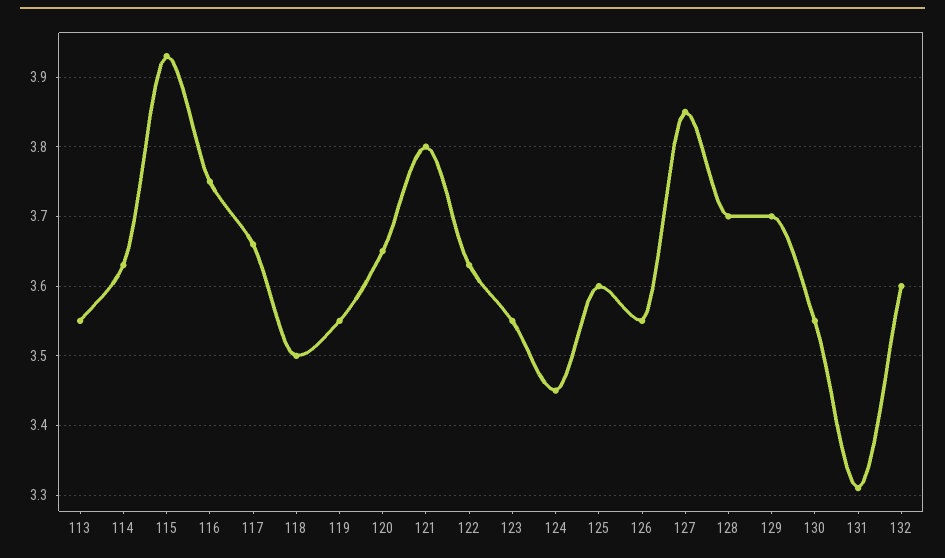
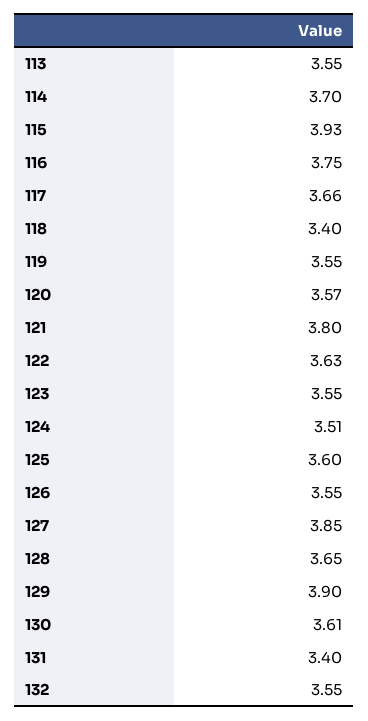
  {
    "113": 3.55,
-   "114": 3.63,
+   "114": 3.7,
    "115": 3.93,
    "116": 3.75,
    "117": 3.66,
-   "118": 3.5,
+   "118": 3.4,
    "119": 3.55,
-   "120": 3.65,
+   "120": 3.57,
    "121": 3.8,
    "122": 3.63,
    "123": 3.55,
-   "124": 3.45,
+   "124": 3.51,
    "125": 3.6,
    "126": 3.55,
    "127": 3.85,
-   "128": 3.7,
+   "128": 3.65,
-   "129": 3.7,
+   "129": 3.9,
-   "130": 3.55,
+   "130": 3.61,
-   "131": 3.31,
+   "131": 3.4,
-   "132": 3.6
+   "132": 3.55
  }

